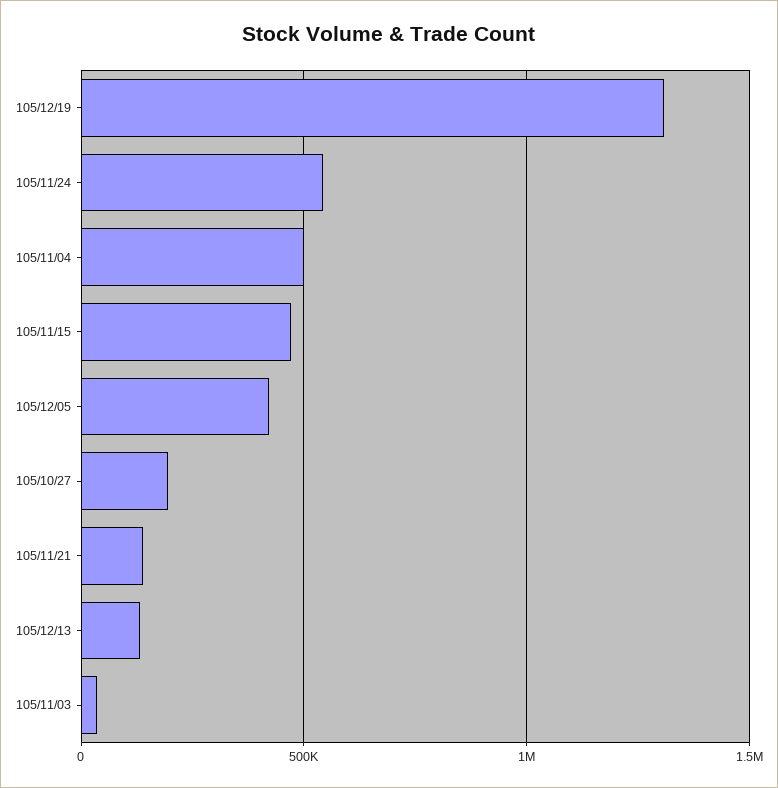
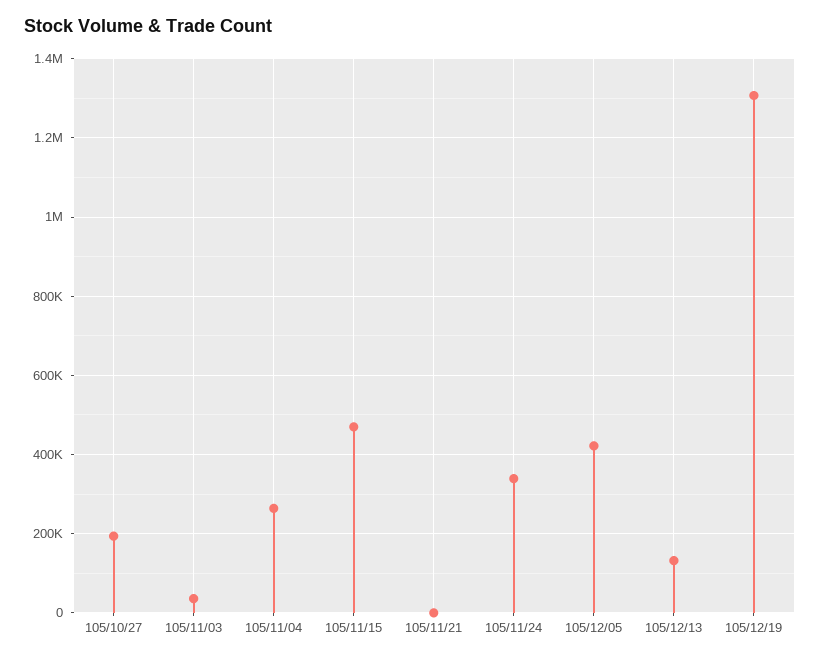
  {
    "105/12/19": 1300000,
-   "105/11/24": 550000,
+   "105/11/24": 340000,
-   "105/11/04": 500000,
+   "105/11/04": 260000,
    "105/11/15": 480000,
    "105/12/05": 420000,
    "105/10/27": 200000,
-   "105/11/21": 150000,
+   "105/11/21": 0,
    "105/12/13": 140000,
    "105/11/03": 40000
  }

